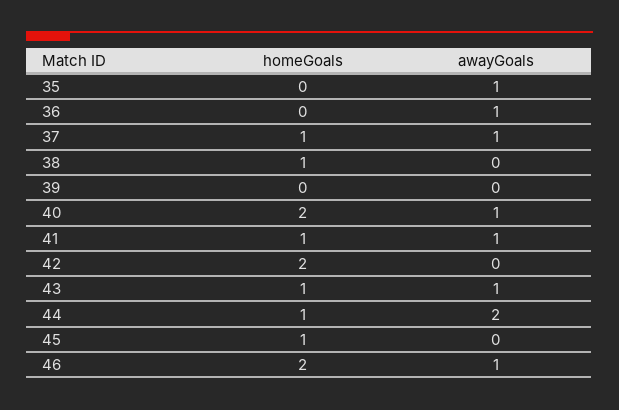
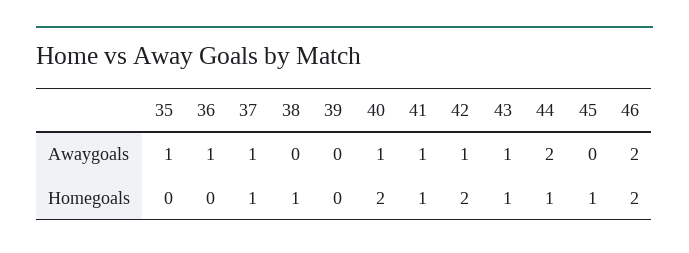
  {
    "homeGoals": {
      "35": 0,
      "36": 0,
      "37": 1,
      "38": 1,
      "39": 0,
      "40": 2,
      "41": 1,
      "42": 2,
      "43": 1,
      "44": 1,
      "45": 1,
      "46": 2
    },
    "awayGoals": {
      "35": 1,
      "36": 1,
      "37": 1,
      "38": 0,
      "39": 0,
      "40": 1,
      "41": 1,
-     "42": 0,
+     "42": 1,
      "43": 1,
      "44": 2,
      "45": 0,
-     "46": 1
+     "46": 2
    }
  }

